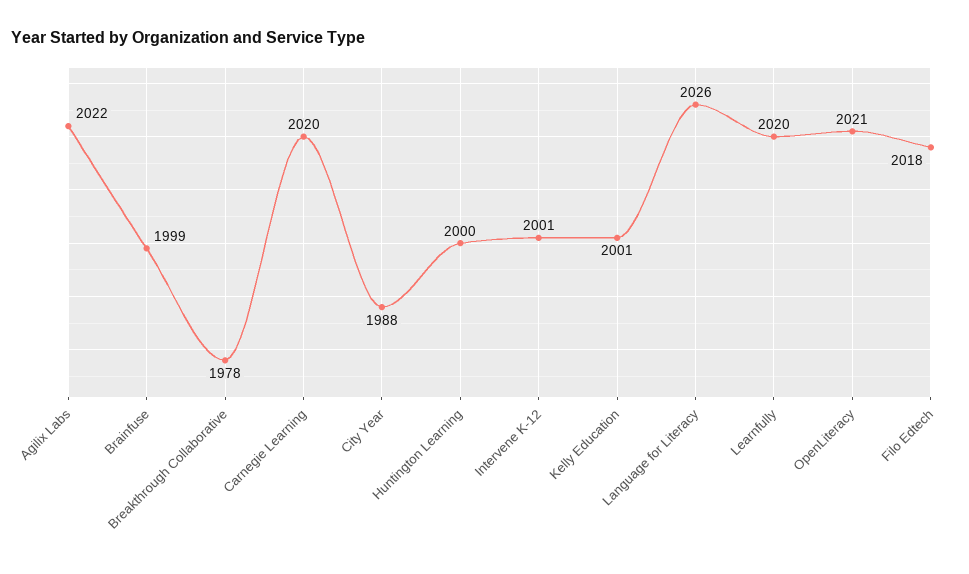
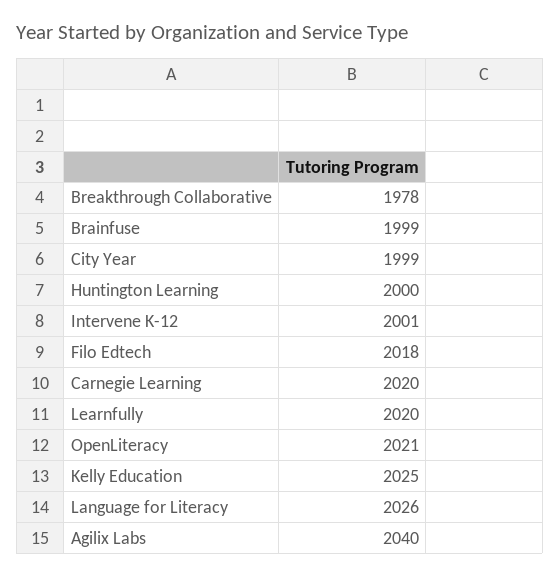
  {
-   "Agilix Labs": 2022,
+   "Agilix Labs": 2040,
    "Brainfuse": 1999,
    "Breakthrough Collaborative": 1978,
    "Carnegie Learning": 2020,
-   "City Year": 1988,
+   "City Year": 1999,
    "Huntington Learning": 2000,
    "Intervene K-12": 2001,
-   "Kelly Education": 2001,
+   "Kelly Education": 2025,
    "Language for Literacy": 2026,
    "Learnfully": 2020,
    "OpenLiteracy": 2021,
    "Filo Edtech": 2018
  }

